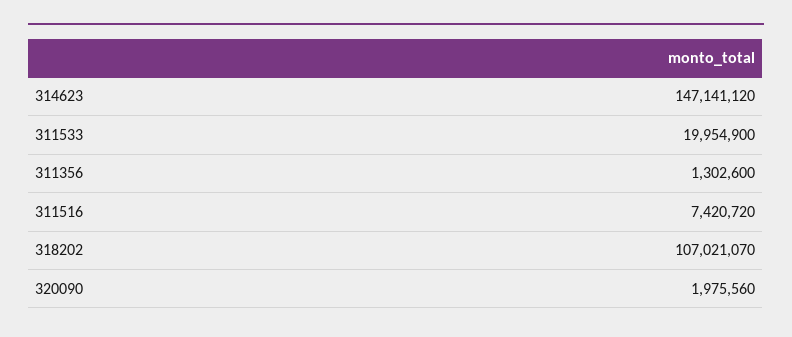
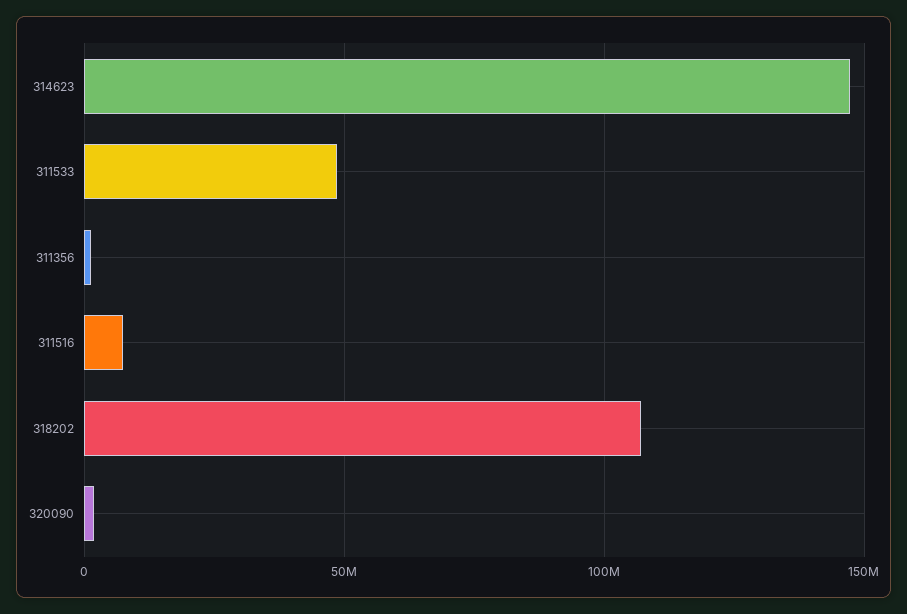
  {
    "314623": 147141120,
-   "311533": 19954900,
+   "311533": 50000000,
    "311356": 1302600,
    "311516": 7420720,
    "318202": 107021070,
    "320090": 1975560
  }

